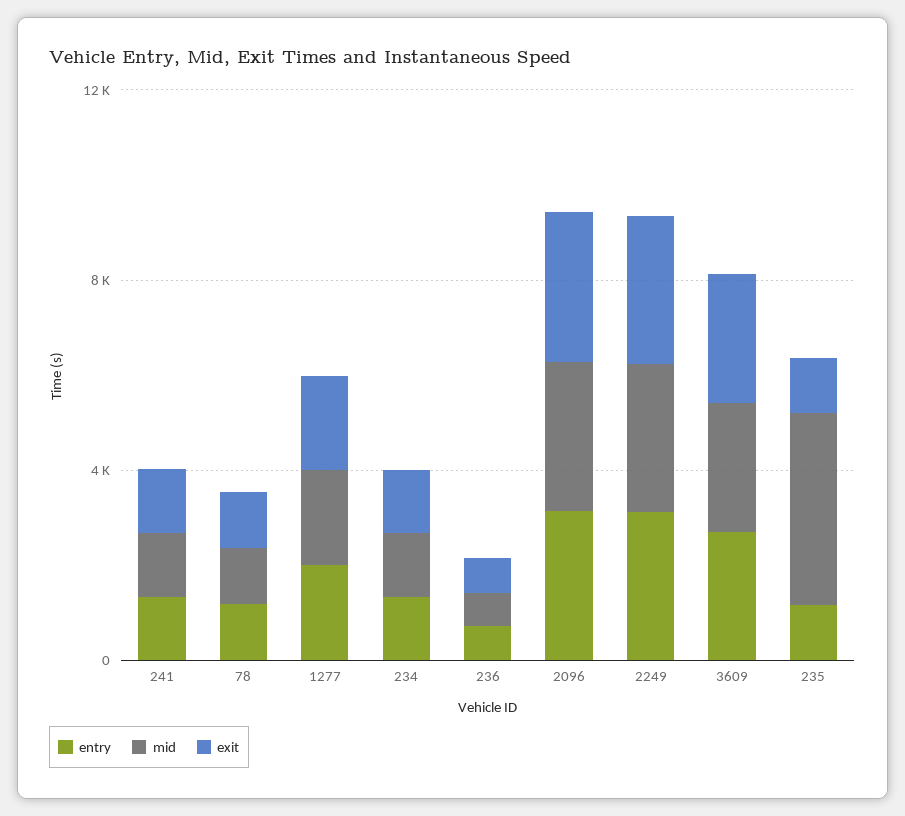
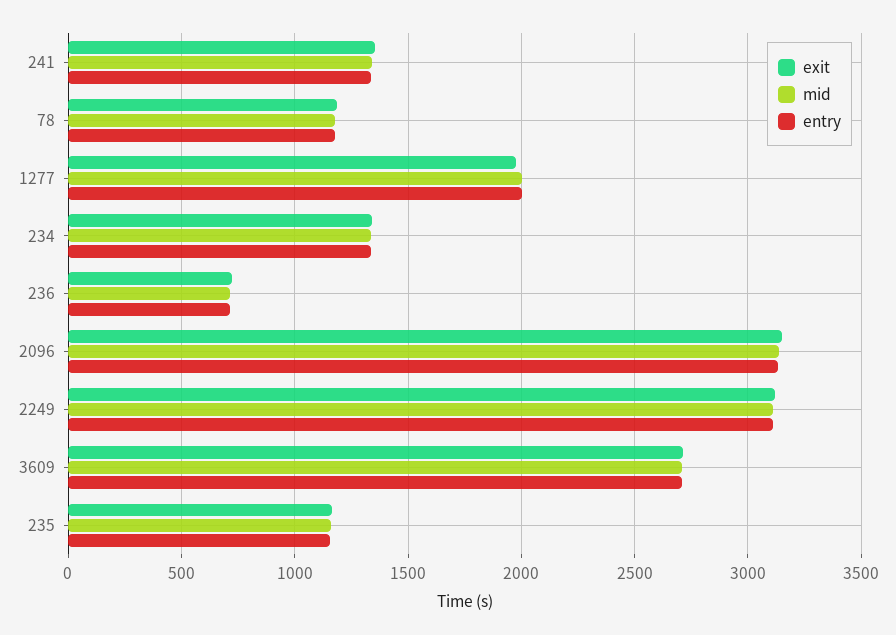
  {
    "entry": {
      "241": 1350,
      "78": 1200,
      "1277": 2000,
      "234": 1350,
      "236": 700,
      "2096": 3150,
      "2249": 3100,
      "3609": 2700,
      "235": 1150
    },
    "mid": {
      "241": 1350,
      "78": 1200,
      "1277": 2000,
      "234": 1350,
      "236": 700,
      "2096": 3150,
      "2249": 3100,
      "3609": 2700,
-     "235": 4000
+     "235": 1150
    },
    "exit": {
      "241": 1350,
      "78": 1200,
      "1277": 2000,
      "234": 1350,
      "236": 700,
      "2096": 3150,
      "2249": 3100,
      "3609": 2700,
      "235": 1150
    }
  }

